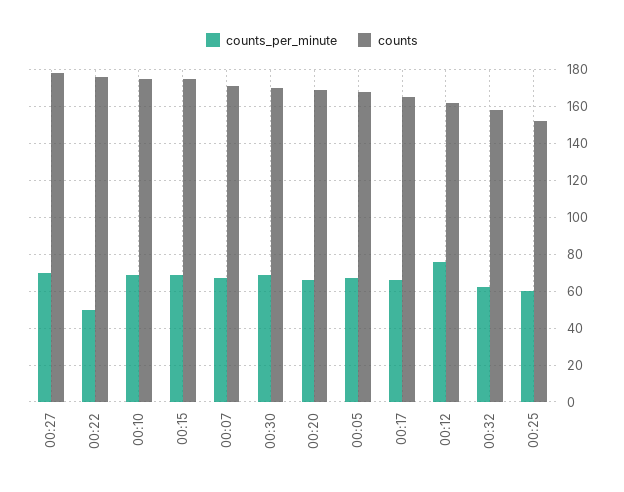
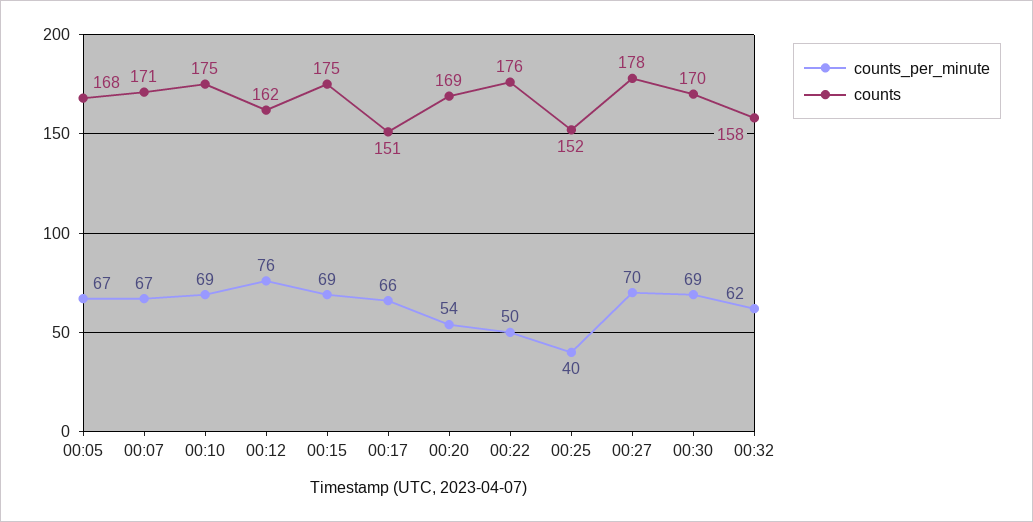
  {
    "counts_per_minute": {
      "00:27": 70,
      "00:22": 50,
      "00:10": 69,
      "00:15": 69,
      "00:07": 67,
      "00:30": 69,
-     "00:20": 65,
+     "00:20": 54,
      "00:05": 67,
      "00:17": 66,
      "00:12": 76,
      "00:32": 62,
-     "00:25": 60
+     "00:25": 40
    },
    "counts": {
      "00:27": 178,
      "00:22": 176,
      "00:10": 175,
      "00:15": 175,
      "00:07": 171,
      "00:30": 170,
      "00:20": 169,
      "00:05": 168,
-     "00:17": 165,
+     "00:17": 151,
      "00:12": 162,
      "00:32": 158,
      "00:25": 152
    }
  }

